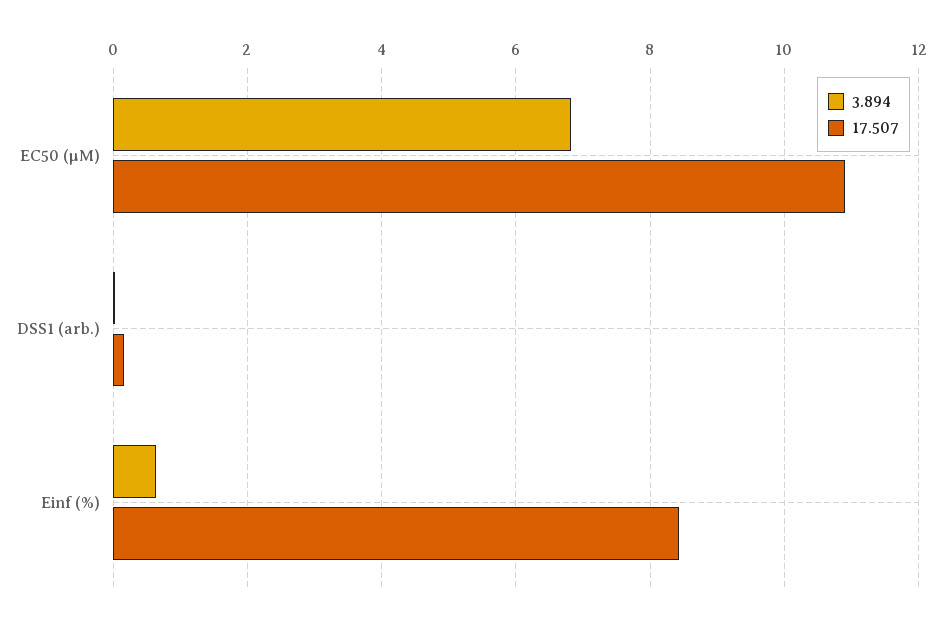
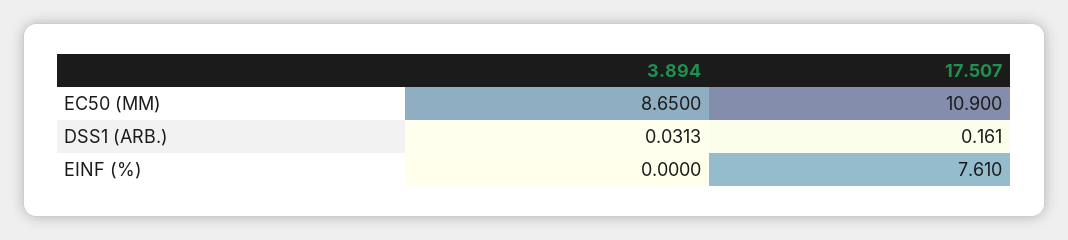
  {
    "3.894": {
-     "EC50 (µM)": 6.8,
+     "EC50 (µM)": 8.65,
      "DSS1 (arb.)": 0.0313,
-     "Einf (%)": 0.6
+     "Einf (%)": 0
    },
    "17.507": {
      "EC50 (µM)": 10.9,
      "DSS1 (arb.)": 0.161,
-     "Einf (%)": 8.4
+     "Einf (%)": 7.61
    }
  }

